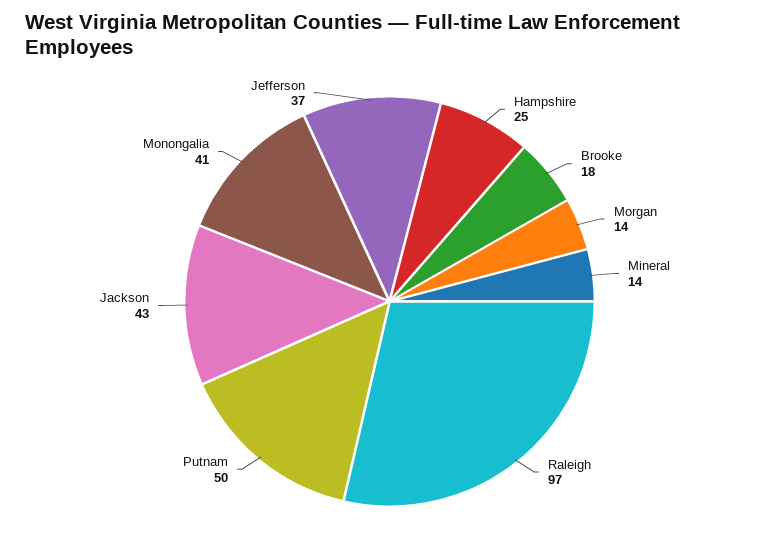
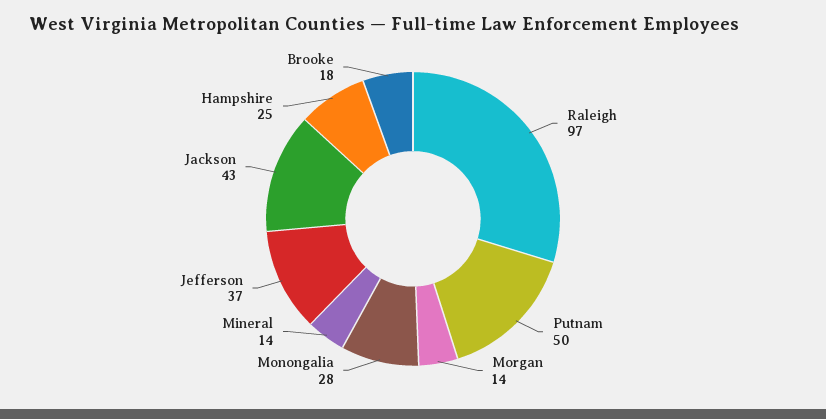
  {
    "Hampshire": 25,
    "Brooke": 18,
    "Morgan": 14,
    "Mineral": 14,
    "Raleigh": 97,
    "Putnam": 50,
    "Jackson": 43,
-   "Monongalia": 41,
+   "Monongalia": 28,
    "Jefferson": 37
  }

